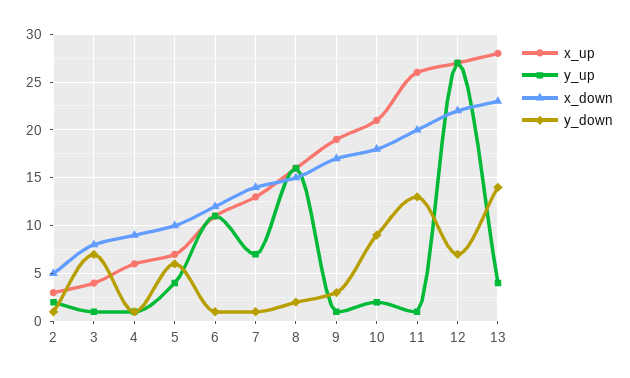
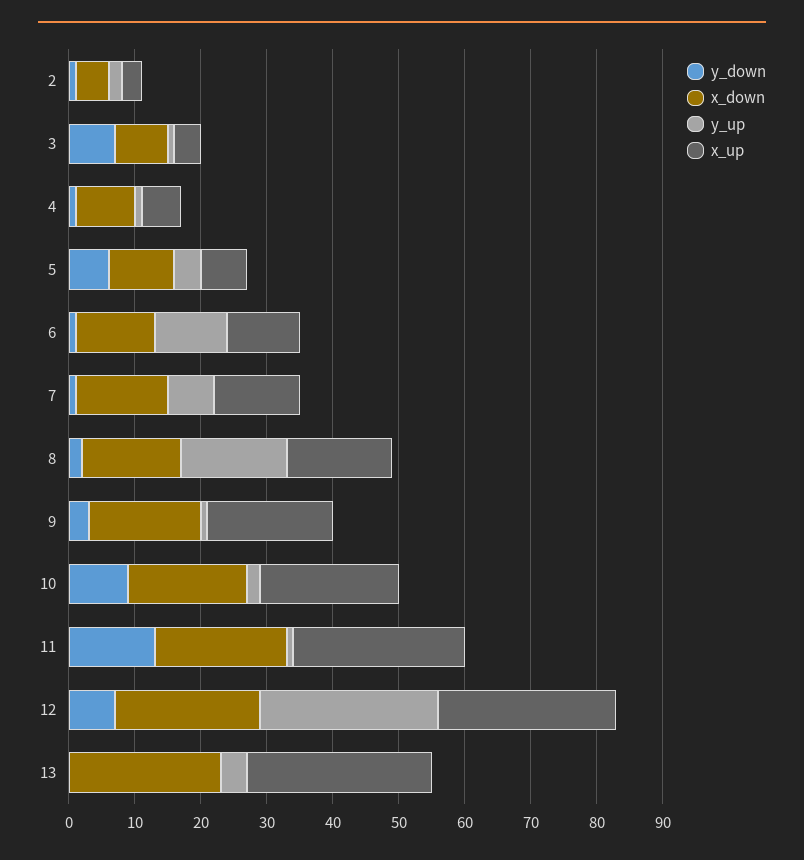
  {
    "x_up": {
      "2": 3,
      "3": 4,
      "4": 6,
      "5": 7,
      "6": 11,
      "7": 13,
      "8": 16,
      "9": 19,
      "10": 21,
      "11": 26,
      "12": 27,
      "13": 28
    },
    "y_up": {
      "2": 2,
      "3": 1,
      "4": 1,
      "5": 4,
      "6": 11,
      "7": 7,
      "8": 16,
      "9": 1,
      "10": 2,
      "11": 1,
      "12": 27,
      "13": 4
    },
    "x_down": {
      "2": 5,
      "3": 8,
      "4": 9,
      "5": 10,
      "6": 12,
      "7": 14,
      "8": 15,
      "9": 17,
      "10": 18,
      "11": 20,
      "12": 22,
      "13": 23
    },
    "y_down": {
      "2": 1,
      "3": 7,
      "4": 1,
      "5": 6,
      "6": 1,
      "7": 1,
      "8": 2,
      "9": 3,
      "10": 9,
      "11": 13,
      "12": 7,
-     "13": 14
+     "13": 0
    }
  }

